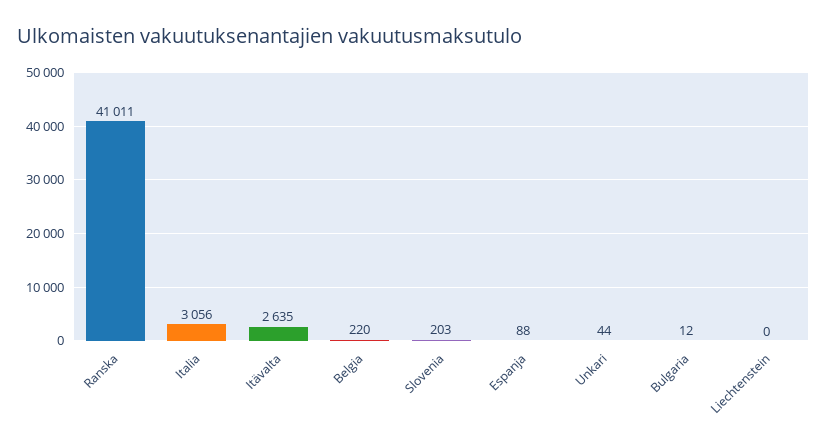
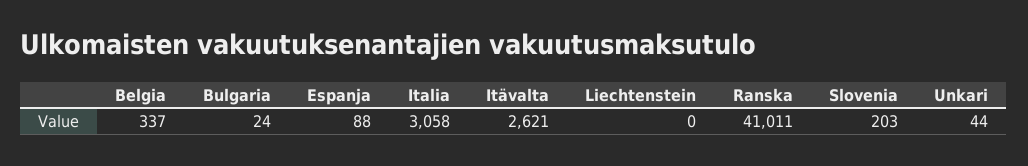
  {
    "Ranska": 41011,
-   "Italia": 3056,
+   "Italia": 3058,
-   "Itävalta": 2635,
+   "Itävalta": 2621,
-   "Belgia": 220,
+   "Belgia": 337,
    "Slovenia": 203,
    "Espanja": 88,
    "Unkari": 44,
-   "Bulgaria": 12,
+   "Bulgaria": 24,
    "Liechtenstein": 0
  }

